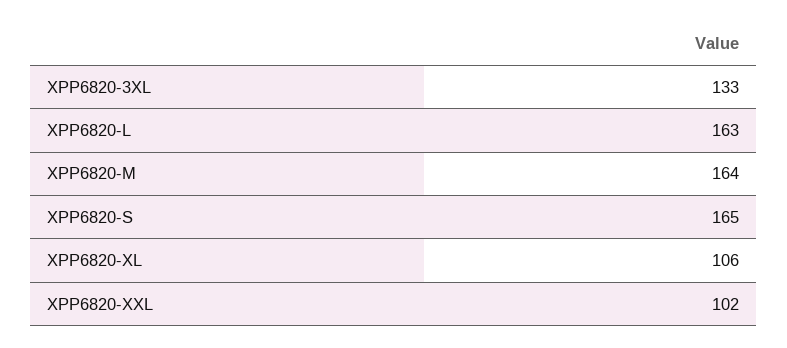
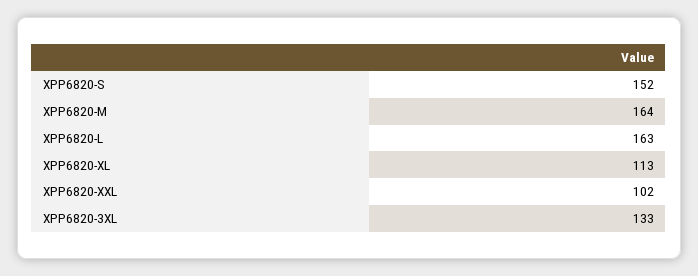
  {
    "XPP6820-3XL": 133,
    "XPP6820-L": 163,
    "XPP6820-M": 164,
-   "XPP6820-S": 165,
+   "XPP6820-S": 152,
-   "XPP6820-XL": 106,
+   "XPP6820-XL": 113,
    "XPP6820-XXL": 102
  }

